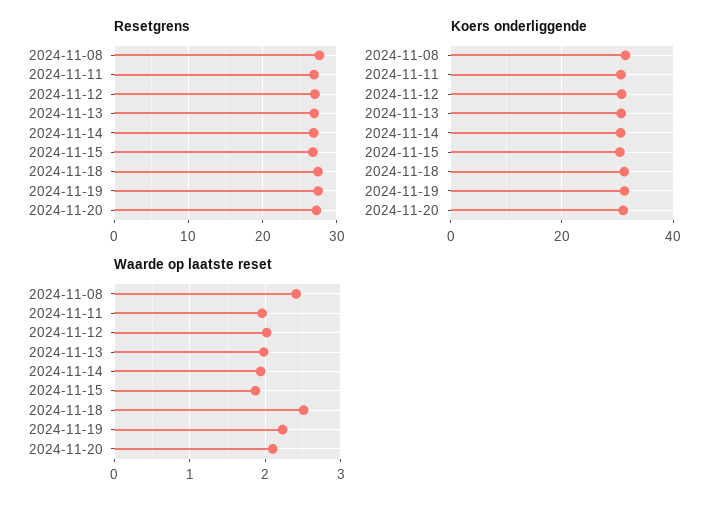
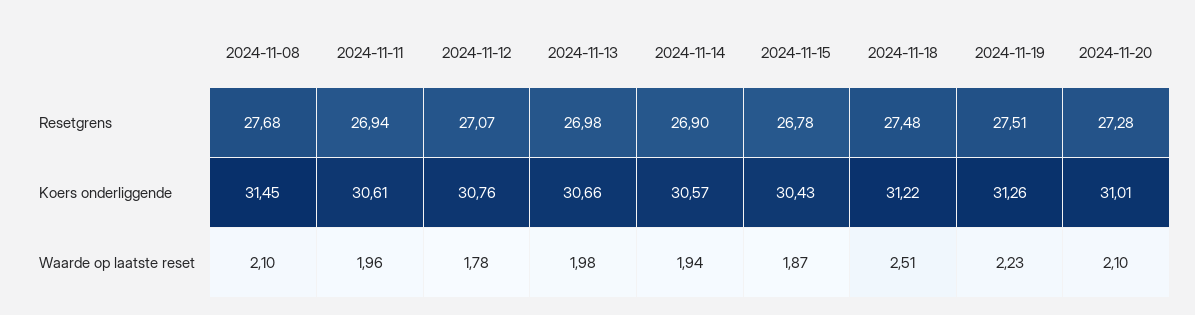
  {
    "Resetgrens": {
      "2024-11-08": 27.68,
      "2024-11-11": 26.94,
      "2024-11-12": 27.07,
      "2024-11-13": 26.98,
      "2024-11-14": 26.9,
      "2024-11-15": 26.78,
      "2024-11-18": 27.48,
      "2024-11-19": 27.51,
      "2024-11-20": 27.28
    },
    "Koers onderliggende": {
      "2024-11-08": 31.45,
      "2024-11-11": 30.61,
      "2024-11-12": 30.76,
      "2024-11-13": 30.66,
      "2024-11-14": 30.57,
      "2024-11-15": 30.43,
      "2024-11-18": 31.22,
      "2024-11-19": 31.26,
      "2024-11-20": 31.01
    },
    "Waarde op laatste reset": {
-     "2024-11-08": 2.4,
+     "2024-11-08": 2.1,
      "2024-11-11": 1.96,
-     "2024-11-12": 2,
+     "2024-11-12": 1.78,
      "2024-11-13": 1.98,
      "2024-11-14": 1.94,
      "2024-11-15": 1.87,
      "2024-11-18": 2.51,
      "2024-11-19": 2.23,
      "2024-11-20": 2.1
    }
  }

